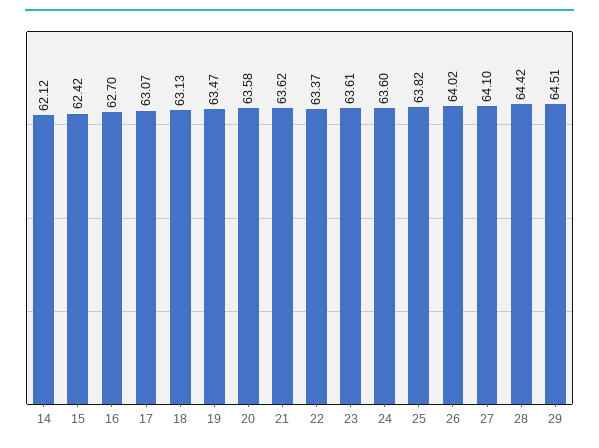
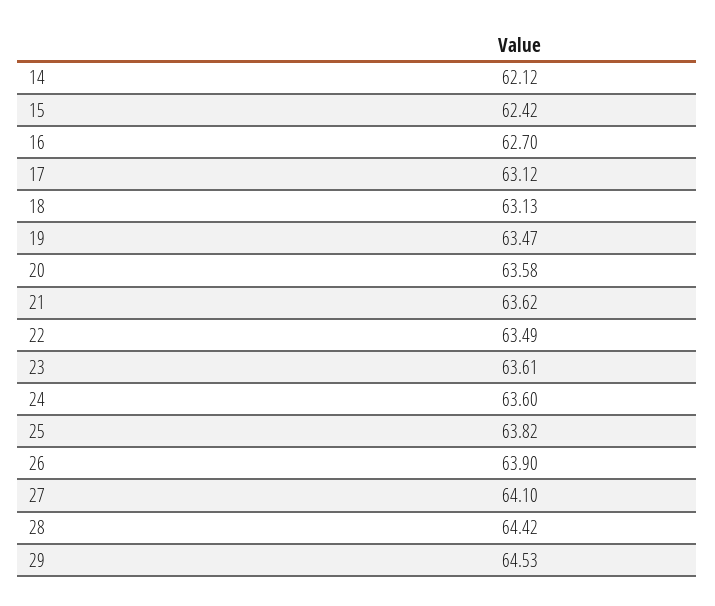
  {
    "14": 62.12,
    "15": 62.42,
    "16": 62.7,
-   "17": 63.07,
+   "17": 63.12,
    "18": 63.13,
    "19": 63.47,
    "20": 63.58,
    "21": 63.62,
-   "22": 63.37,
+   "22": 63.49,
    "23": 63.61,
    "24": 63.6,
    "25": 63.82,
-   "26": 64.02,
+   "26": 63.9,
    "27": 64.1,
    "28": 64.42,
-   "29": 64.51
+   "29": 64.53
  }

